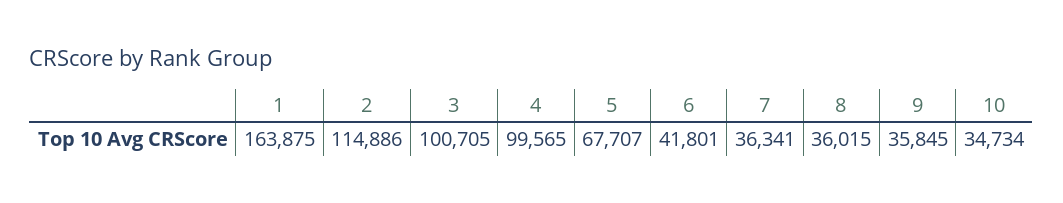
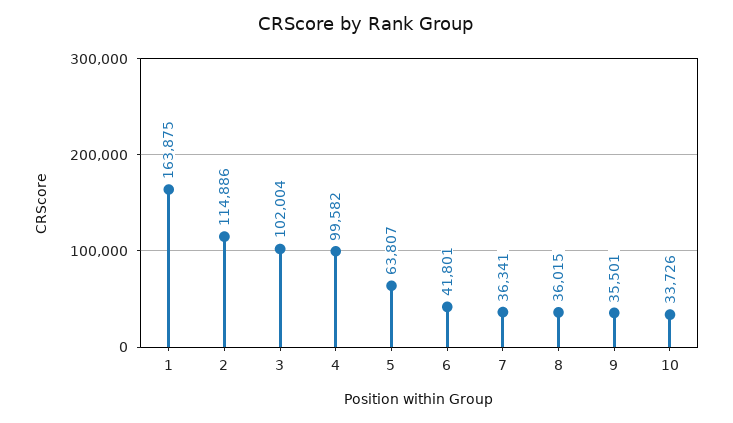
  {
    "1": 163875,
    "2": 114886,
-   "3": 100705,
+   "3": 102004,
-   "4": 99565,
+   "4": 99582,
-   "5": 67707,
+   "5": 63807,
    "6": 41801,
    "7": 36341,
    "8": 36015,
-   "9": 35845,
+   "9": 35501,
-   "10": 34734
+   "10": 33726
  }

